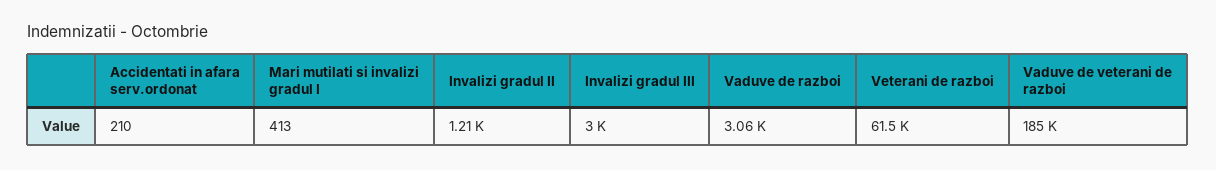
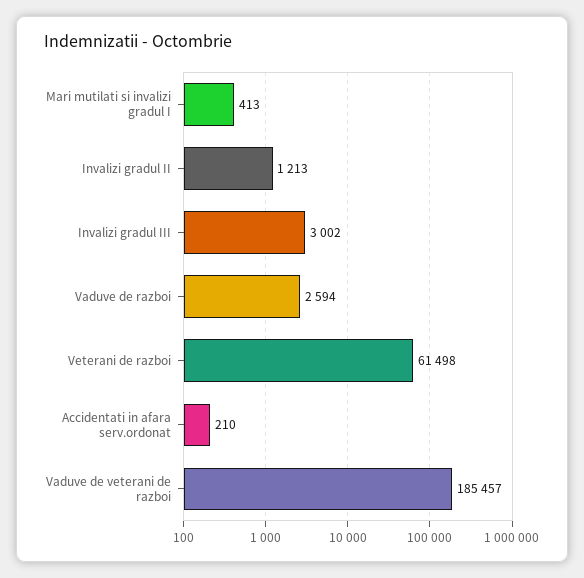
  {
    "Accidentati in afara serv.ordonat": 210,
    "Mari mutilati si invalizi gradul I": 413,
    "Invalizi gradul II": 1213,
    "Invalizi gradul III": 3002,
-   "Vaduve de razboi": 3060,
+   "Vaduve de razboi": 2594,
    "Veterani de razboi": 61498,
    "Vaduve de veterani de razboi": 185457
  }

